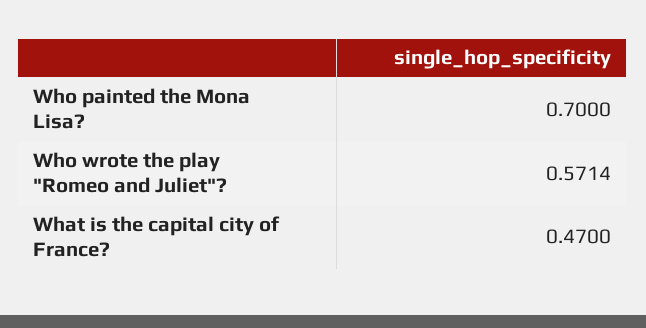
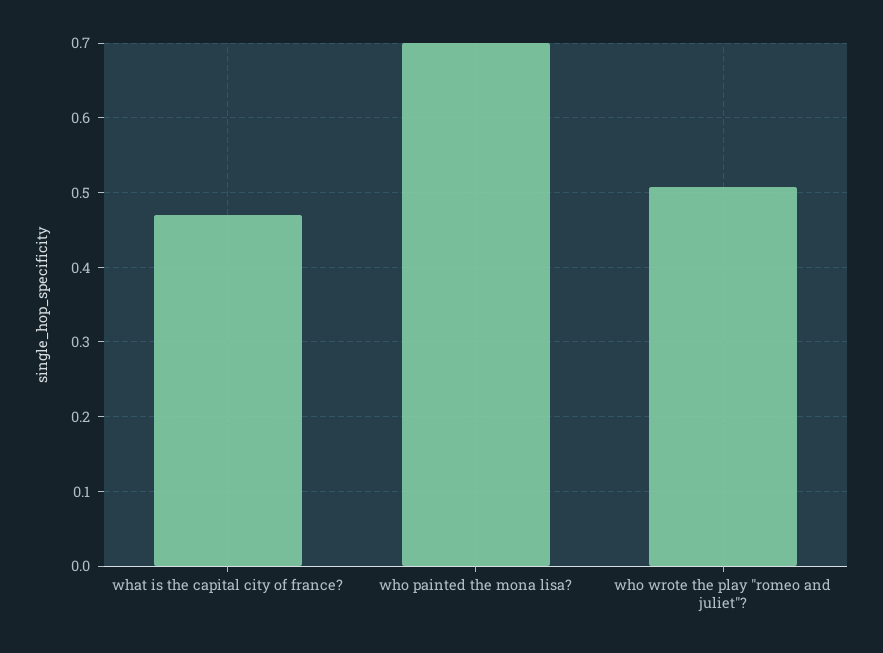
  {
    "Who painted the Mona Lisa?": 0.7,
-   "Who wrote the play \"Romeo and Juliet\"?": 0.5714,
+   "Who wrote the play \"Romeo and Juliet\"?": 0.51,
    "What is the capital city of France?": 0.47
  }

